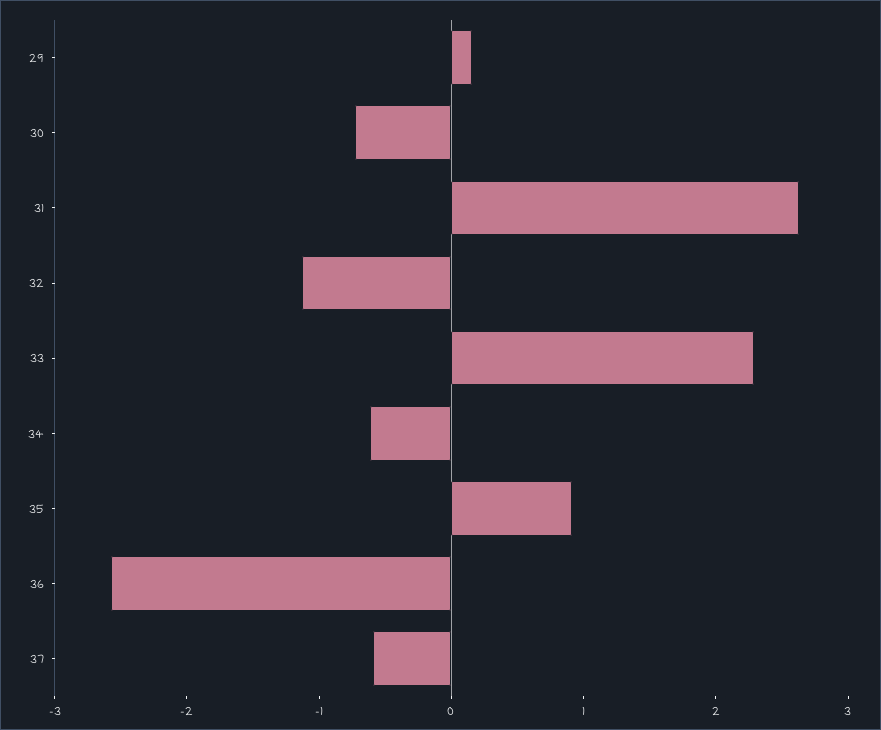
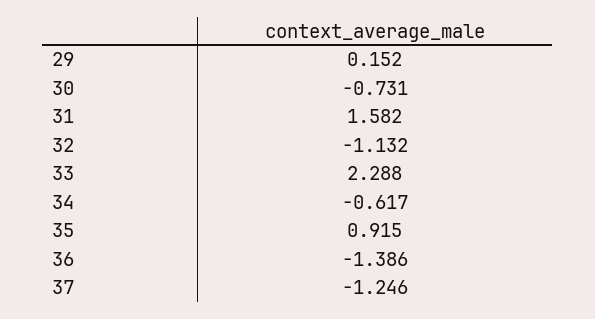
  {
    "29": 0.152,
    "30": -0.731,
-   "31": 2.6,
+   "31": 1.582,
    "32": -1.132,
    "33": 2.288,
    "34": -0.617,
    "35": 0.915,
-   "36": -2.6,
+   "36": -1.386,
-   "37": -0.6
+   "37": -1.246
  }

